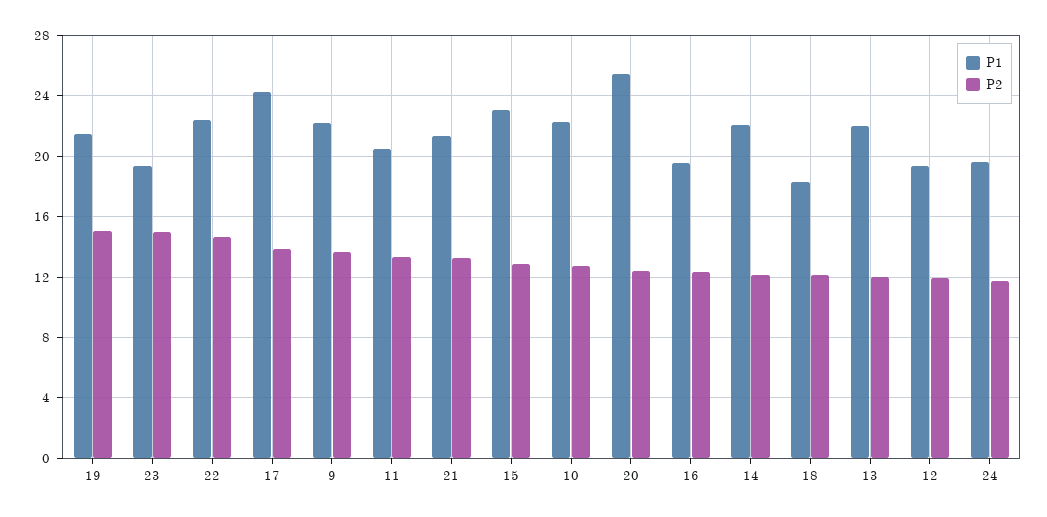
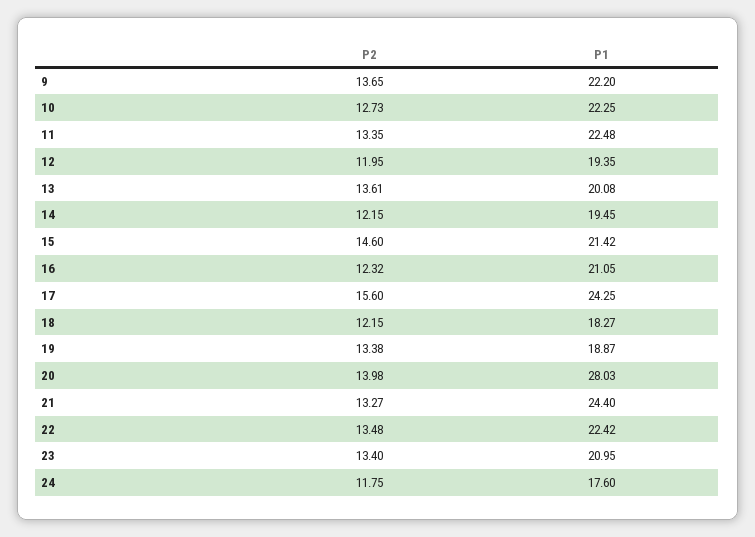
  {
    "P1": {
-     "19": 21.5,
+     "19": 18.87,
-     "23": 19.5,
+     "23": 20.95,
      "22": 22.42,
      "17": 24.25,
      "9": 22.2,
-     "11": 20.5,
+     "11": 22.48,
-     "21": 21.5,
+     "21": 24.4,
-     "15": 23,
+     "15": 21.42,
      "10": 22.25,
-     "20": 25.5,
+     "20": 28.03,
-     "16": 19.5,
+     "16": 21.05,
-     "14": 22,
+     "14": 19.45,
      "18": 18.27,
-     "13": 22,
+     "13": 20.08,
      "12": 19.35,
-     "24": 19.5
+     "24": 17.6
    },
    "P2": {
-     "19": 15,
+     "19": 13.38,
-     "23": 15,
+     "23": 13.4,
-     "22": 14.5,
+     "22": 13.48,
-     "17": 14,
+     "17": 15.6,
      "9": 13.65,
      "11": 13.35,
      "21": 13.27,
-     "15": 13,
+     "15": 14.6,
      "10": 12.73,
-     "20": 12.5,
+     "20": 13.98,
      "16": 12.32,
      "14": 12.15,
      "18": 12.15,
-     "13": 12,
+     "13": 13.61,
      "12": 11.95,
      "24": 11.75
    }
  }

